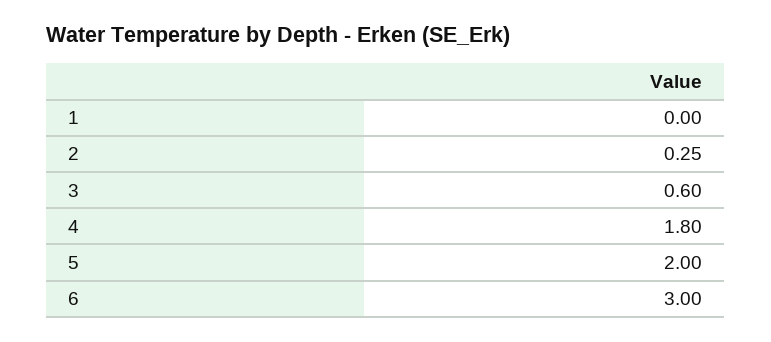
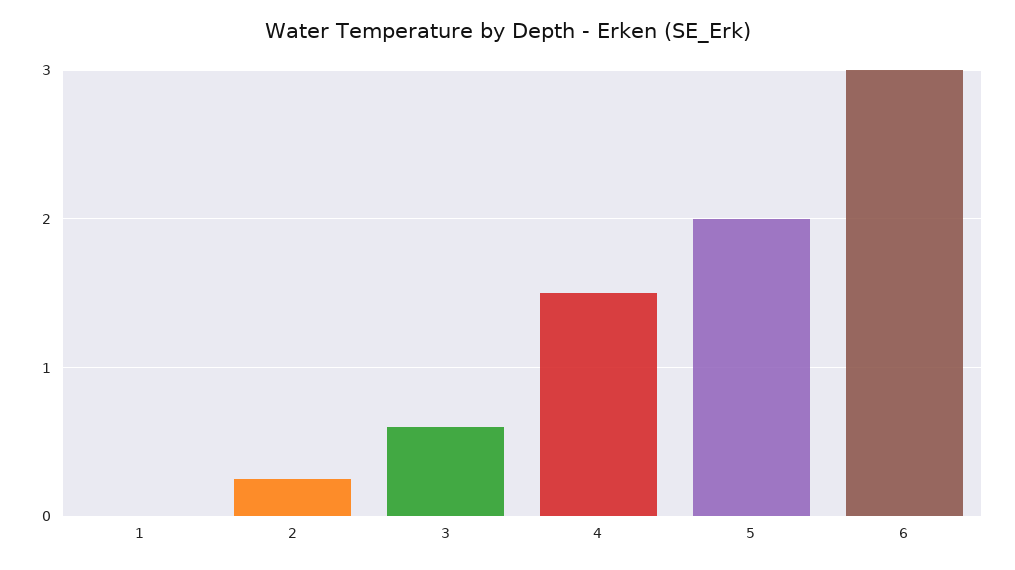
  {
    "1": 0,
    "2": 0.25,
    "3": 0.6,
-   "4": 1.8,
+   "4": 1.5,
    "5": 2,
    "6": 3
  }

